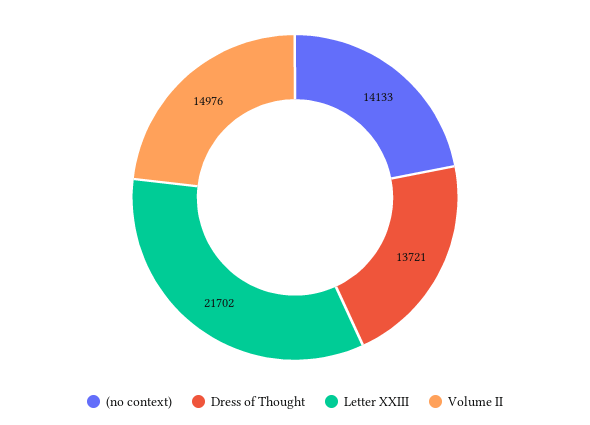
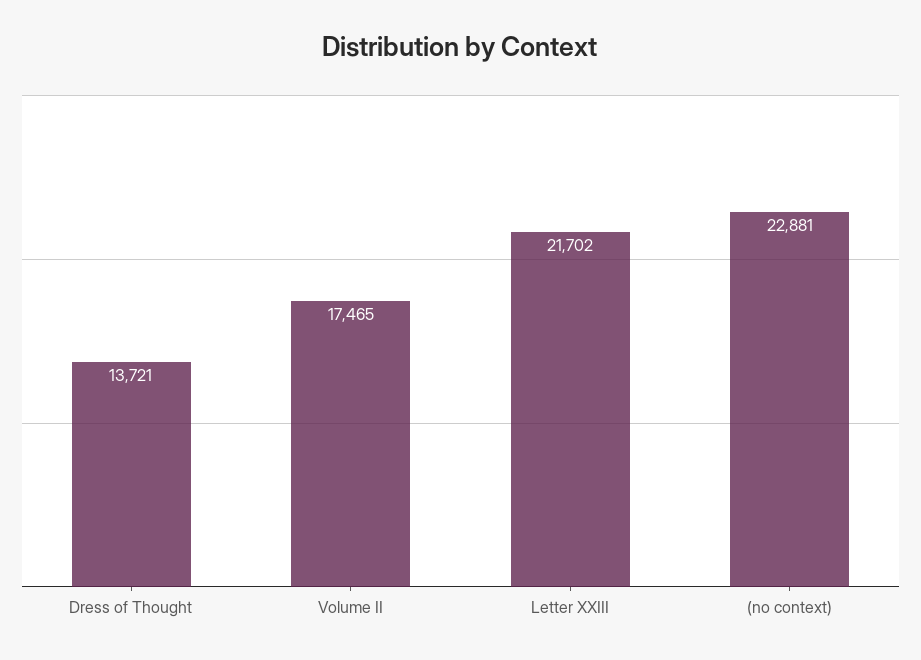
  {
-   "(no context)": 14133,
+   "(no context)": 22881,
    "Dress of Thought": 13721,
    "Letter XXIII": 21702,
-   "Volume II": 14976
+   "Volume II": 17465
  }

